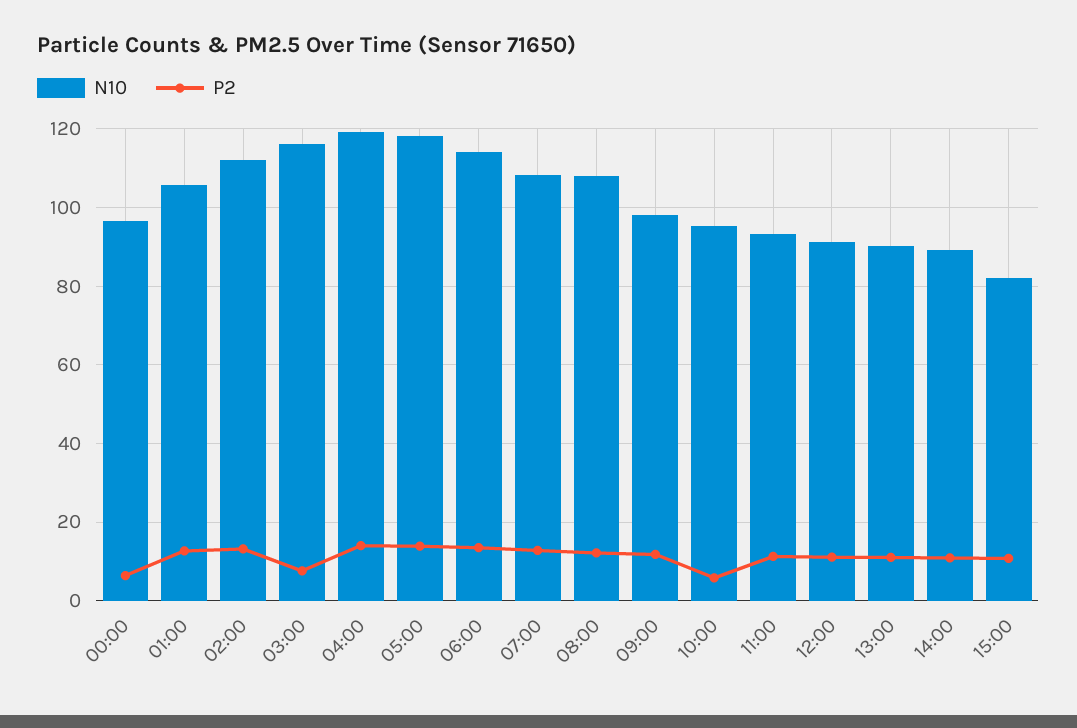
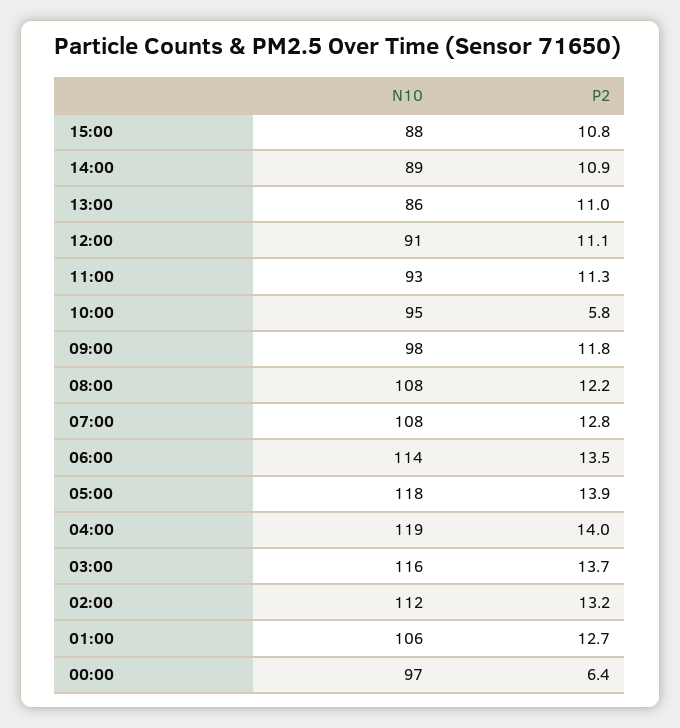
  {
    "N10": {
      "00:00": 97,
      "01:00": 106,
      "02:00": 112,
      "03:00": 116,
      "04:00": 119,
      "05:00": 118,
      "06:00": 114,
      "07:00": 108,
      "08:00": 108,
      "09:00": 98,
      "10:00": 95,
      "11:00": 93,
      "12:00": 91,
-     "13:00": 90,
+     "13:00": 86,
      "14:00": 89,
-     "15:00": 82
+     "15:00": 88
    },
    "P2": {
      "00:00": 6.4,
      "01:00": 12.7,
      "02:00": 13.2,
-     "03:00": 8,
+     "03:00": 13.7,
      "04:00": 14,
      "05:00": 13.9,
      "06:00": 13.5,
      "07:00": 12.8,
      "08:00": 12.2,
      "09:00": 11.8,
      "10:00": 5.8,
      "11:00": 11.3,
      "12:00": 11.1,
      "13:00": 11,
      "14:00": 10.9,
      "15:00": 10.8
    }
  }

